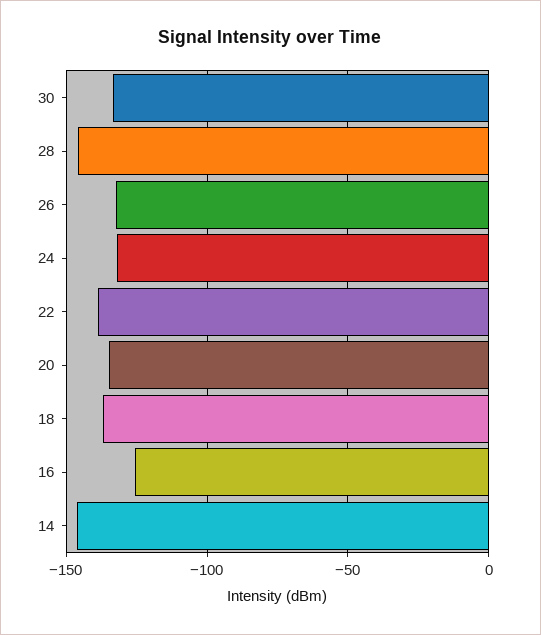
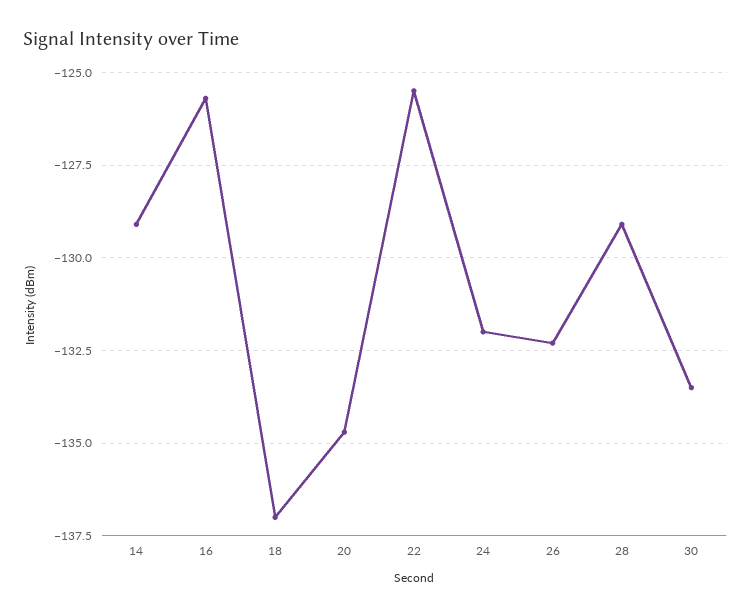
  {
    "30": -133.5,
-   "28": -145,
+   "28": -129,
    "26": -132.5,
    "24": -132,
-   "22": -140,
+   "22": -125.5,
    "20": -134.5,
    "18": -137,
    "16": -125.5,
-   "14": -145
+   "14": -129
  }

